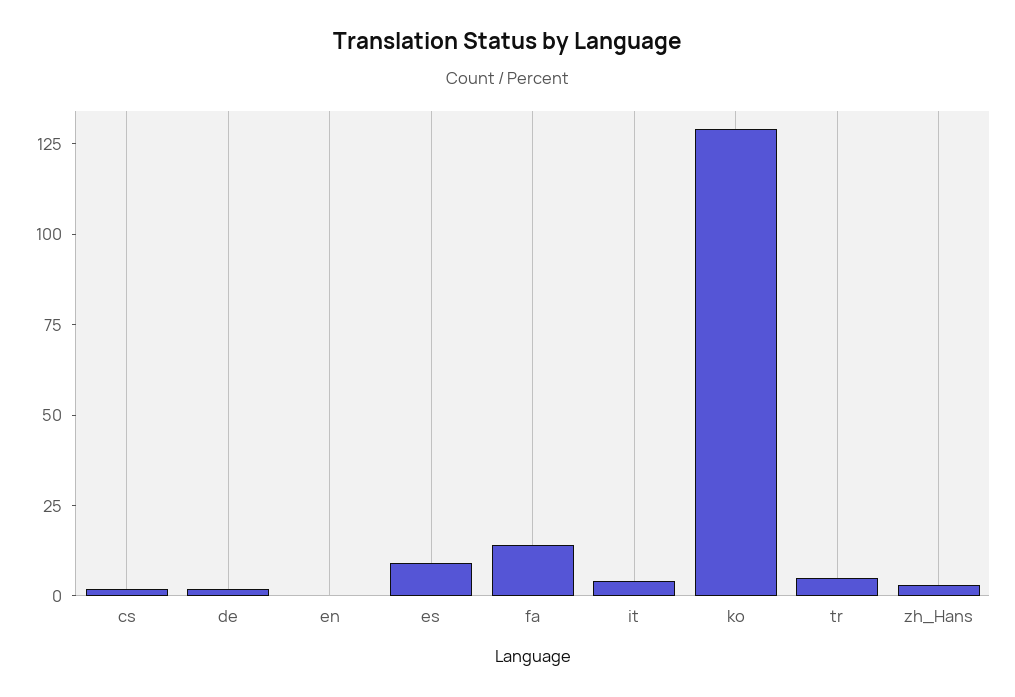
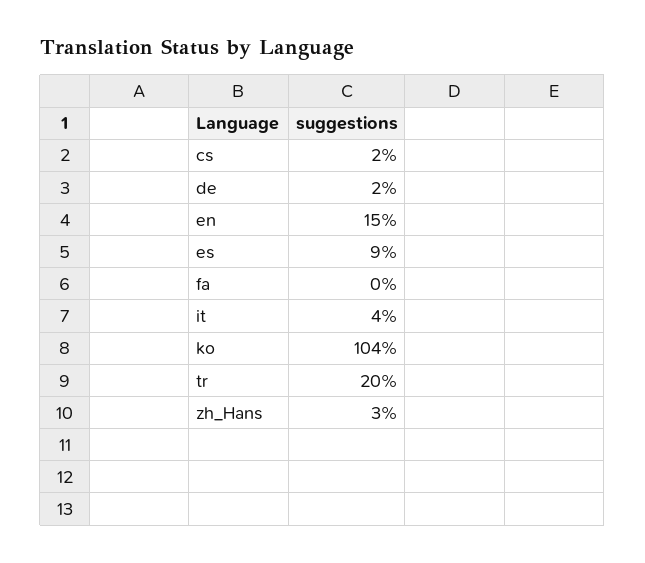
  {
    "cs": 2,
    "de": 2,
-   "en": 0,
+   "en": 15,
    "es": 9,
-   "fa": 15,
+   "fa": 0,
    "it": 4,
-   "ko": 130,
+   "ko": 104,
-   "tr": 5,
+   "tr": 20,
    "zh_Hans": 3
  }

